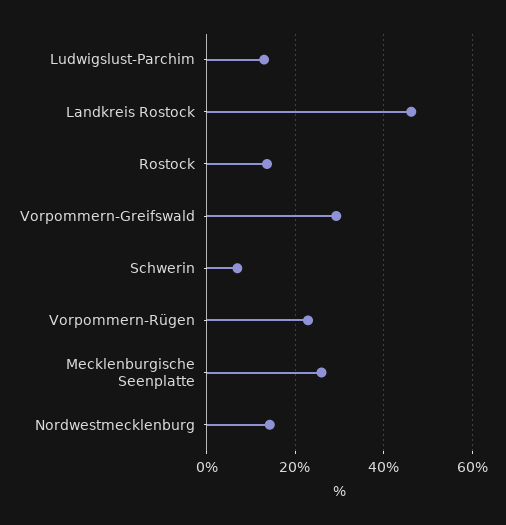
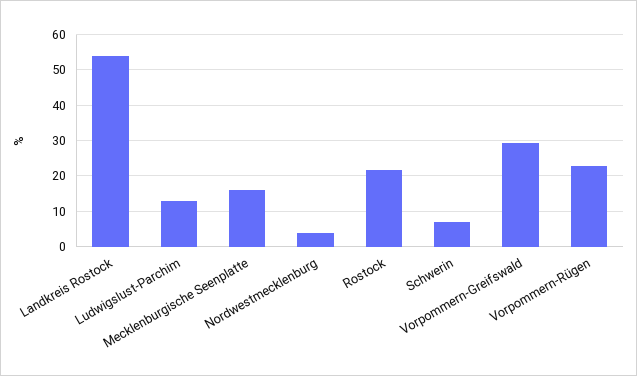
  {
    "Ludwigslust-Parchim": 12,
-   "Landkreis Rostock": 46,
+   "Landkreis Rostock": 54,
-   "Rostock": 14,
+   "Rostock": 22,
    "Vorpommern-Greifswald": 30,
    "Schwerin": 6,
    "Vorpommern-Rügen": 22,
-   "Mecklenburgische Seenplatte": 26,
+   "Mecklenburgische Seenplatte": 16,
-   "Nordwestmecklenburg": 14
+   "Nordwestmecklenburg": 4
  }

